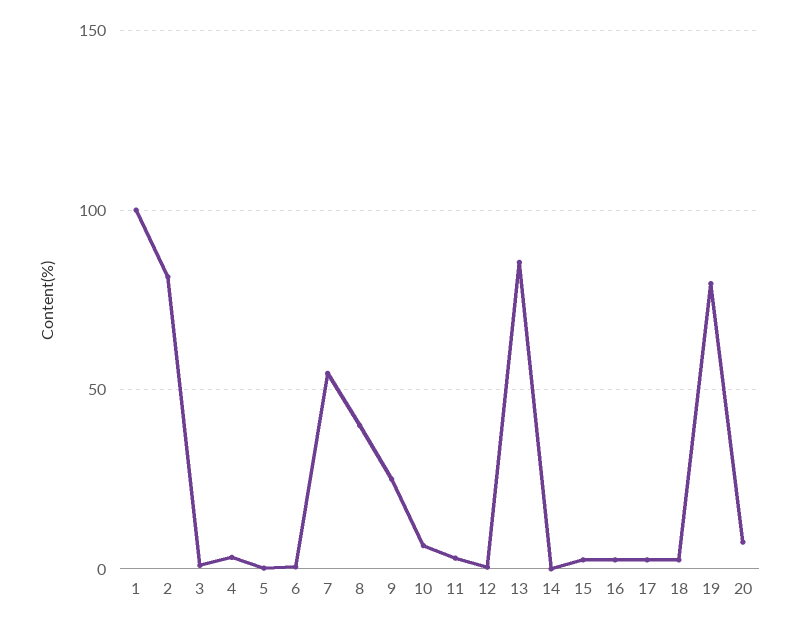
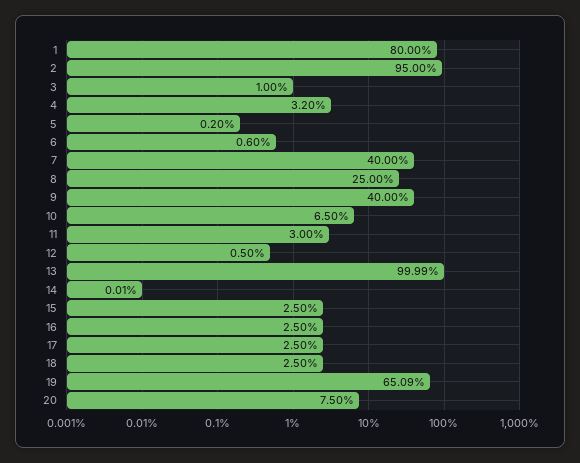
  {
-   "1": 100,
+   "1": 80,
-   "2": 80,
+   "2": 95,
    "3": 1,
    "4": 3.2,
    "5": 0.2,
    "6": 0.6,
-   "7": 55,
+   "7": 40,
-   "8": 40,
+   "8": 25,
-   "9": 25,
+   "9": 40,
    "10": 6.5,
    "11": 3,
    "12": 0.5,
-   "13": 85,
+   "13": 99.99,
    "14": 0.01,
    "15": 2.5,
    "16": 2.5,
    "17": 2.5,
    "18": 2.5,
-   "19": 80,
+   "19": 65.09,
    "20": 7.5
  }

